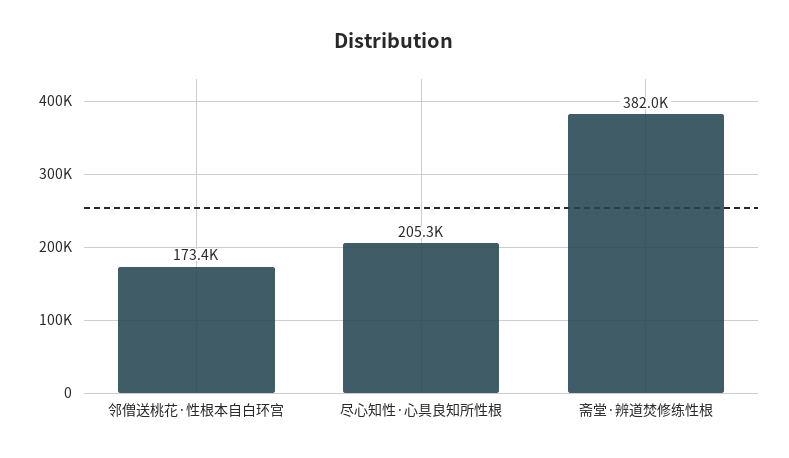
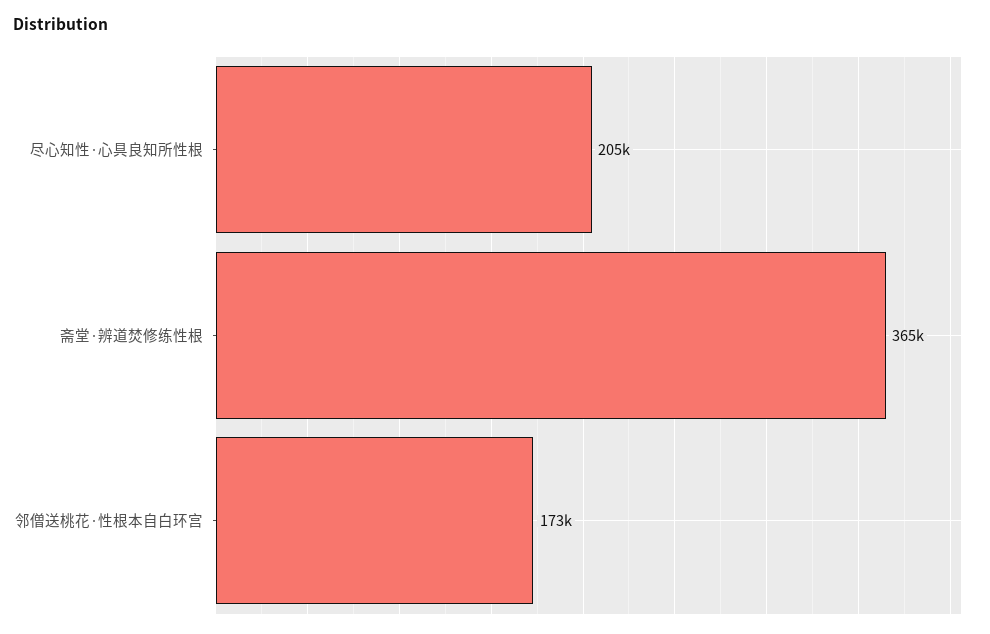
  {
    "邻僧送桃花·性根本自白环宫": 173400,
    "尽心知性·心具良知所性根": 205300,
-   "斋堂·辨道焚修练性根": 382000
+   "斋堂·辨道焚修练性根": 365000
  }

